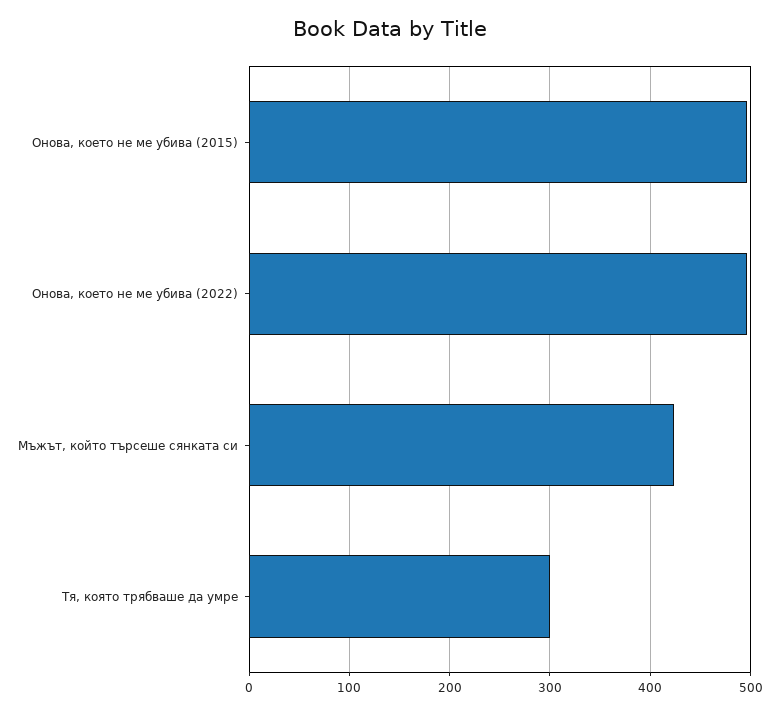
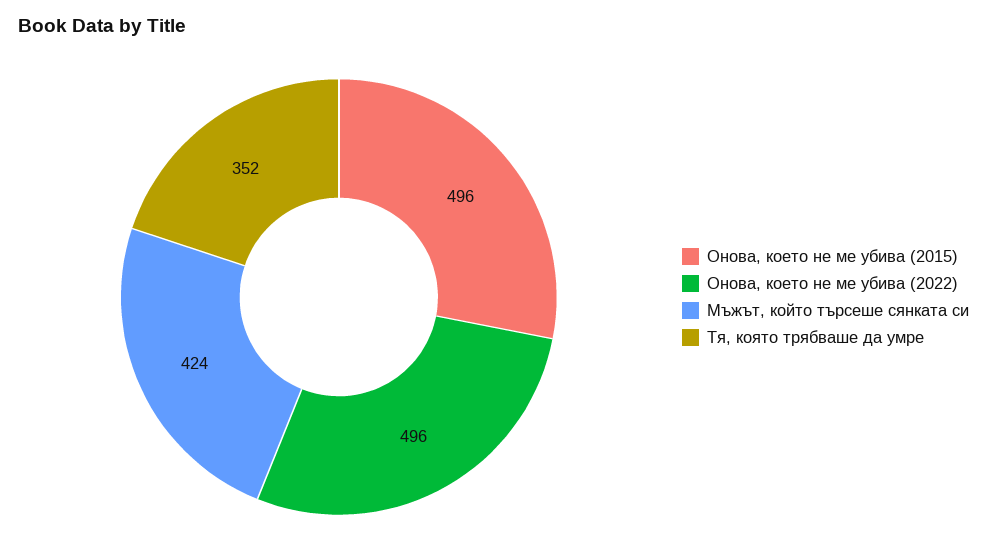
  {
    "Онова, което не ме убива (2015)": 496,
    "Онова, което не ме убива (2022)": 496,
    "Мъжът, който търсеше сянката си": 424,
-   "Тя, която трябваше да умре": 300
+   "Тя, която трябваше да умре": 352
  }

